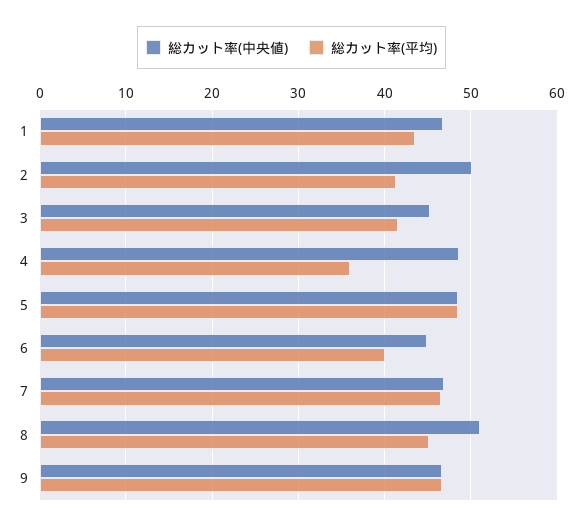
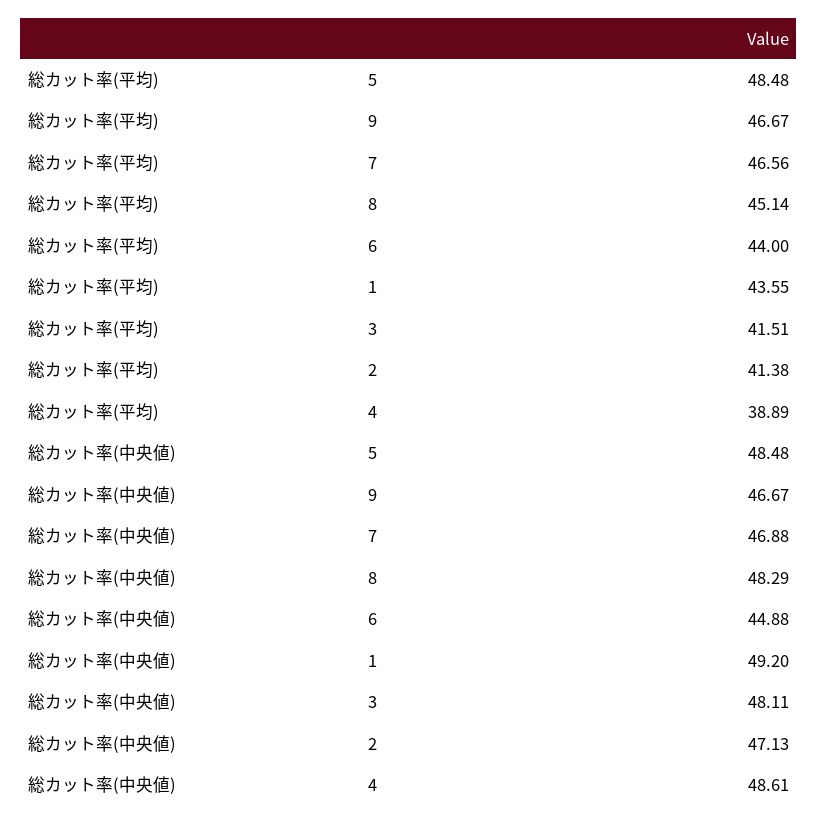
  {
    "総カット率(中央値)": {
-     "1": 47,
+     "1": 49.2,
-     "2": 50,
+     "2": 47.13,
-     "3": 45,
+     "3": 48.11,
      "4": 48.61,
      "5": 48.48,
      "6": 44.88,
      "7": 46.88,
-     "8": 51,
+     "8": 48.29,
      "9": 46.67
    },
    "総カット率(平均)": {
      "1": 43.55,
      "2": 41.38,
      "3": 41.51,
-     "4": 36,
+     "4": 38.89,
      "5": 48.48,
-     "6": 40,
+     "6": 44,
      "7": 46.56,
      "8": 45.14,
      "9": 46.67
    }
  }

